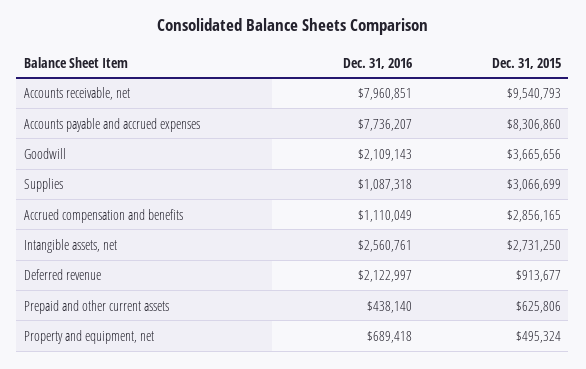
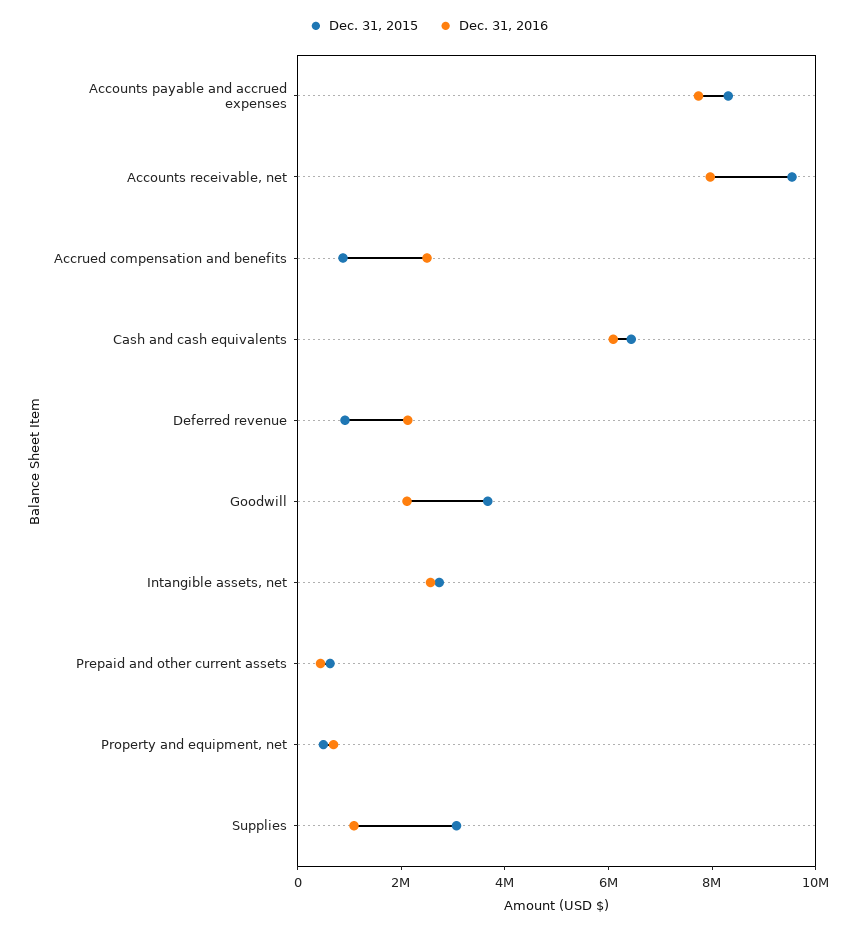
  {
    "Dec. 31, 2016": {
      "Accounts receivable, net": 7960851,
      "Accounts payable and accrued expenses": 7736207,
      "Goodwill": 2109143,
      "Supplies": 1087318,
-     "Accrued compensation and benefits": 1110049,
+     "Accrued compensation and benefits": 2500000,
      "Intangible assets, net": 2560761,
      "Deferred revenue": 2122997,
      "Prepaid and other current assets": 438140,
-     "Property and equipment, net": 689418
+     "Property and equipment, net": 689418,
+     "Cash and cash equivalents": 6000000
    },
    "Dec. 31, 2015": {
      "Accounts receivable, net": 9540793,
      "Accounts payable and accrued expenses": 8306860,
      "Goodwill": 3665656,
      "Supplies": 3066699,
-     "Accrued compensation and benefits": 2856165,
+     "Accrued compensation and benefits": 1000000,
      "Intangible assets, net": 2731250,
      "Deferred revenue": 913677,
      "Prepaid and other current assets": 625806,
-     "Property and equipment, net": 495324
+     "Property and equipment, net": 495324,
+     "Cash and cash equivalents": 6500000
    }
  }

